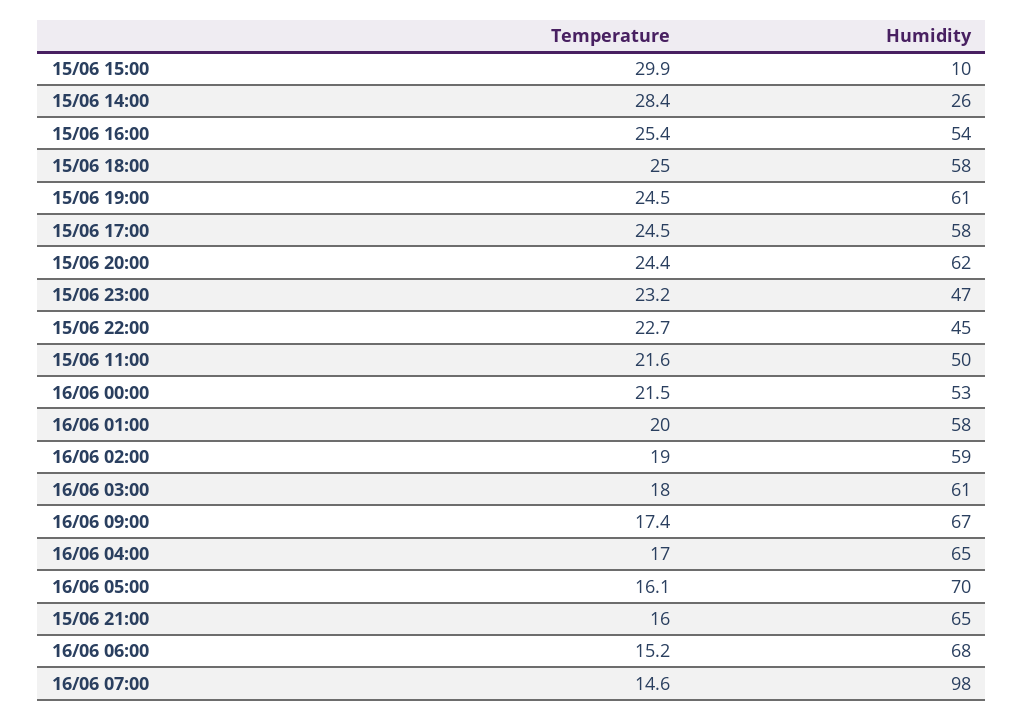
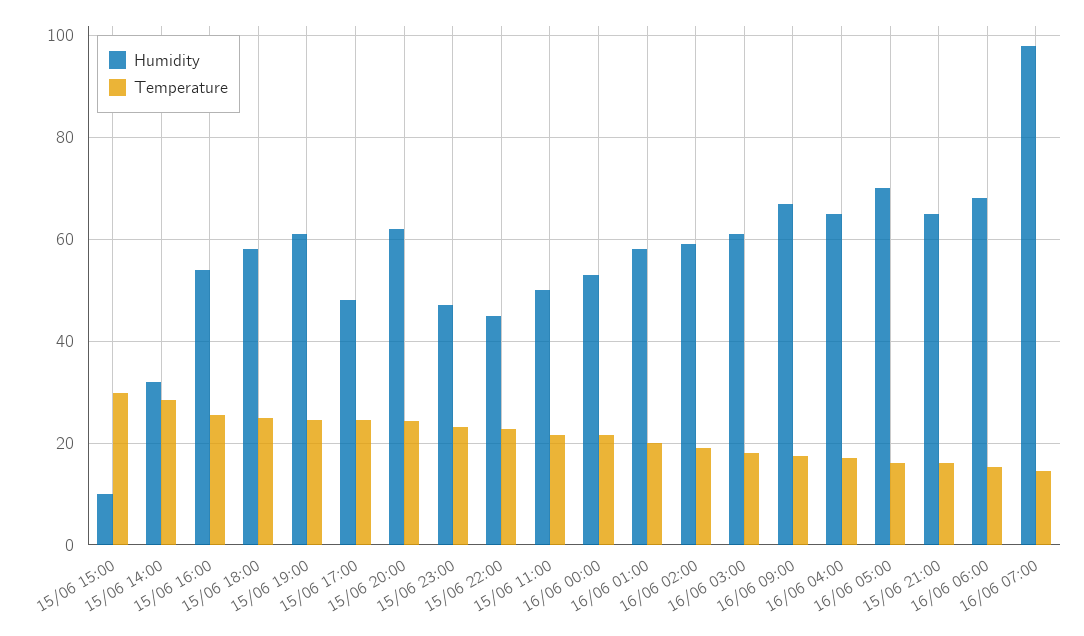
  {
    "Temperature": {
      "15/06 15:00": 29.9,
      "15/06 14:00": 28.4,
      "15/06 16:00": 25.4,
      "15/06 18:00": 25,
      "15/06 19:00": 24.5,
      "15/06 17:00": 24.5,
      "15/06 20:00": 24.4,
      "15/06 23:00": 23.2,
      "15/06 22:00": 22.7,
      "15/06 11:00": 21.6,
      "16/06 00:00": 21.5,
      "16/06 01:00": 20,
      "16/06 02:00": 19,
      "16/06 03:00": 18,
      "16/06 09:00": 17.4,
      "16/06 04:00": 17,
      "16/06 05:00": 16.1,
      "15/06 21:00": 16,
      "16/06 06:00": 15.2,
      "16/06 07:00": 14.6
    },
    "Humidity": {
      "15/06 15:00": 10,
-     "15/06 14:00": 26,
+     "15/06 14:00": 32,
      "15/06 16:00": 54,
      "15/06 18:00": 58,
      "15/06 19:00": 61,
-     "15/06 17:00": 58,
+     "15/06 17:00": 48,
      "15/06 20:00": 62,
      "15/06 23:00": 47,
      "15/06 22:00": 45,
      "15/06 11:00": 50,
      "16/06 00:00": 53,
      "16/06 01:00": 58,
      "16/06 02:00": 59,
      "16/06 03:00": 61,
      "16/06 09:00": 67,
      "16/06 04:00": 65,
      "16/06 05:00": 70,
      "15/06 21:00": 65,
      "16/06 06:00": 68,
      "16/06 07:00": 98
    }
  }

